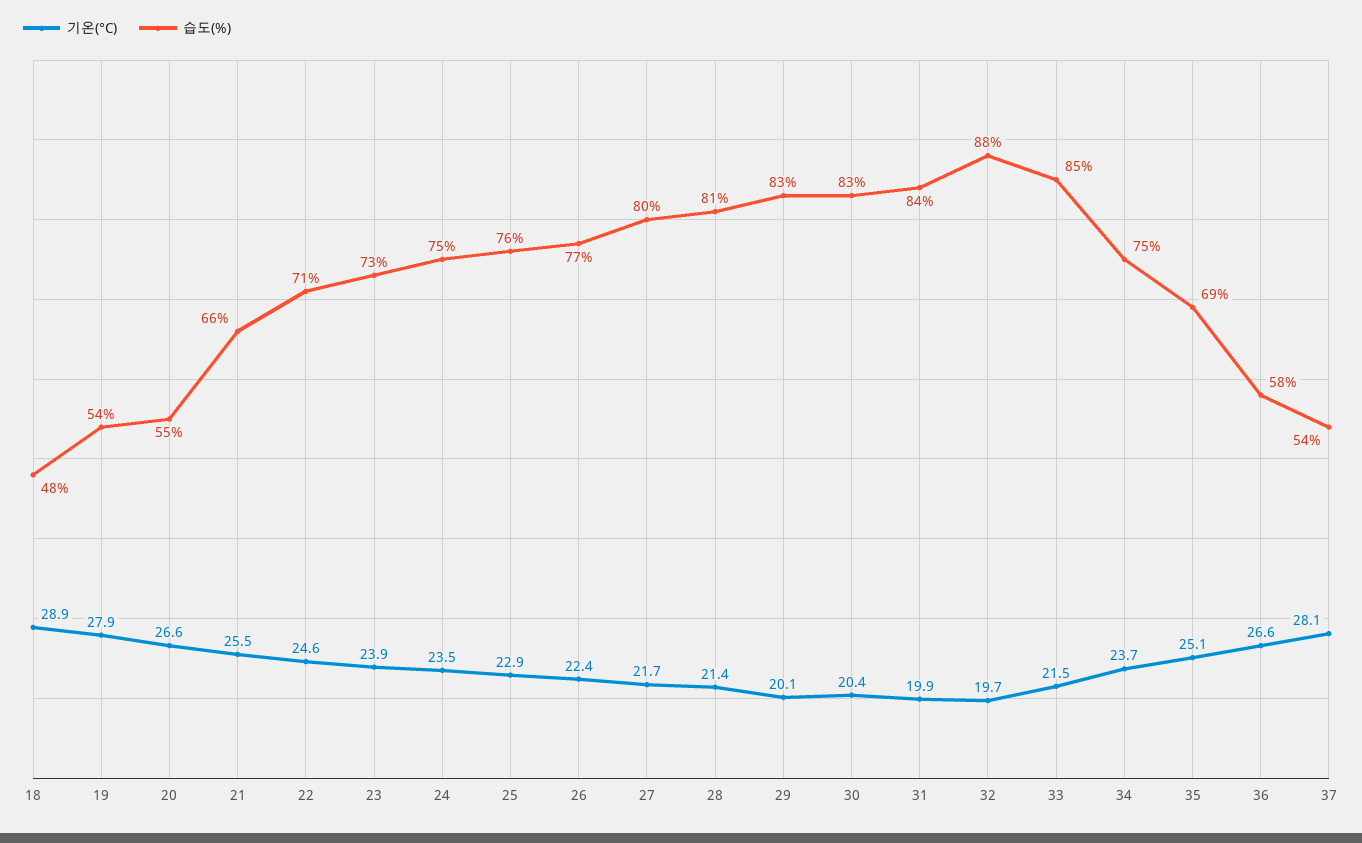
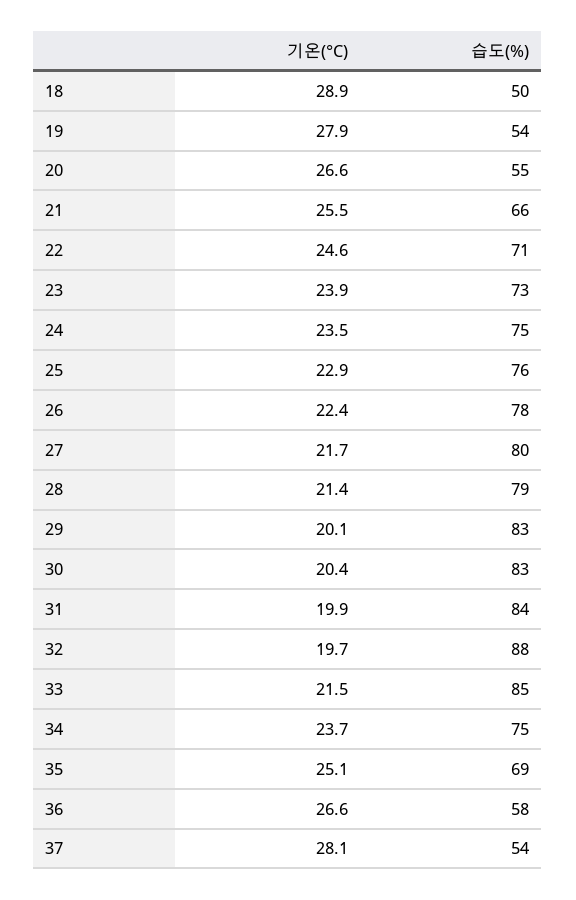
  {
    "기온(°C)": {
      "18": 28.9,
      "19": 27.9,
      "20": 26.6,
      "21": 25.5,
      "22": 24.6,
      "23": 23.9,
      "24": 23.5,
      "25": 22.9,
      "26": 22.4,
      "27": 21.7,
      "28": 21.4,
      "29": 20.1,
      "30": 20.4,
      "31": 19.9,
      "32": 19.7,
      "33": 21.5,
      "34": 23.7,
      "35": 25.1,
      "36": 26.6,
      "37": 28.1
    },
    "습도(%)": {
-     "18": 48,
+     "18": 50,
      "19": 54,
      "20": 55,
      "21": 66,
      "22": 71,
      "23": 73,
      "24": 75,
      "25": 76,
-     "26": 77,
+     "26": 78,
      "27": 80,
-     "28": 81,
+     "28": 79,
      "29": 83,
      "30": 83,
      "31": 84,
      "32": 88,
      "33": 85,
      "34": 75,
      "35": 69,
      "36": 58,
      "37": 54
    }
  }

